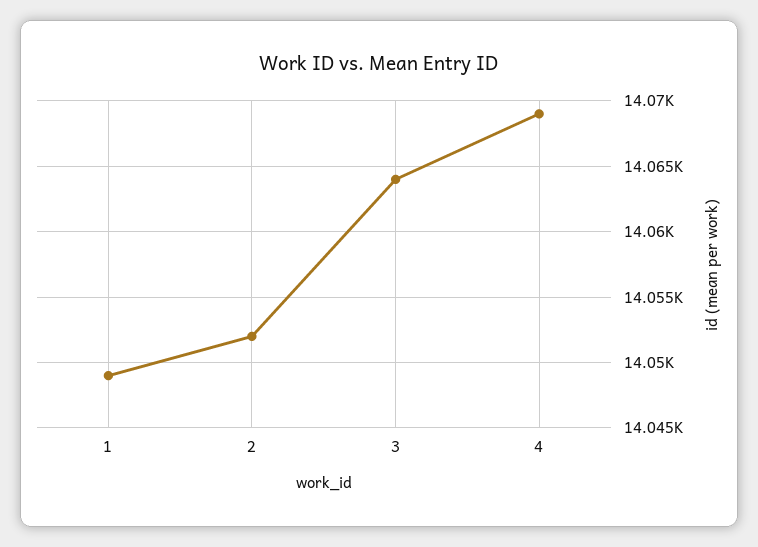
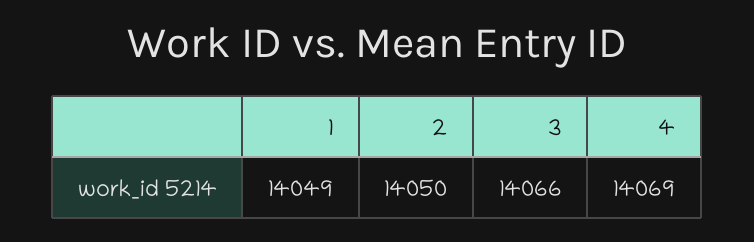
  {
    "1": 14049,
-   "2": 14052,
+   "2": 14050,
-   "3": 14064,
+   "3": 14066,
    "4": 14069
  }

